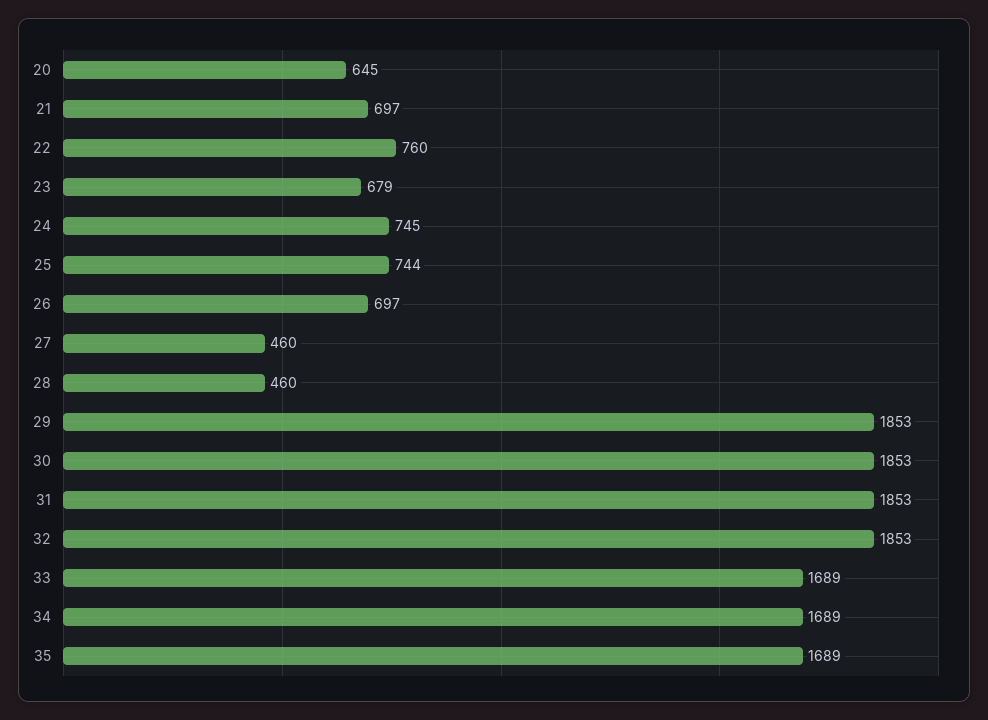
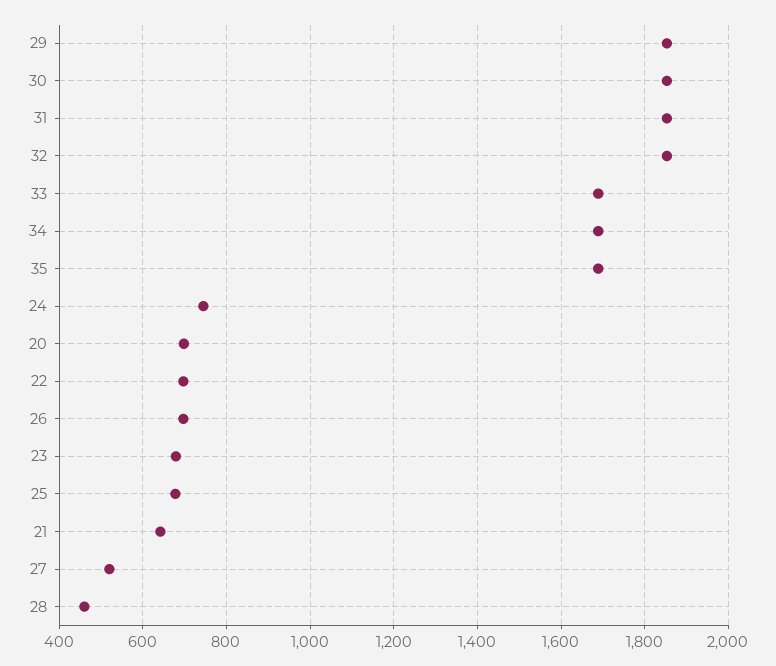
  {
-   "20": 645,
+   "20": 700,
-   "21": 697,
+   "21": 640,
-   "22": 760,
+   "22": 700,
    "23": 679,
    "24": 745,
-   "25": 744,
+   "25": 680,
    "26": 697,
-   "27": 460,
+   "27": 520,
    "28": 460,
    "29": 1853,
    "30": 1853,
    "31": 1853,
    "32": 1853,
    "33": 1689,
    "34": 1689,
    "35": 1689
  }

